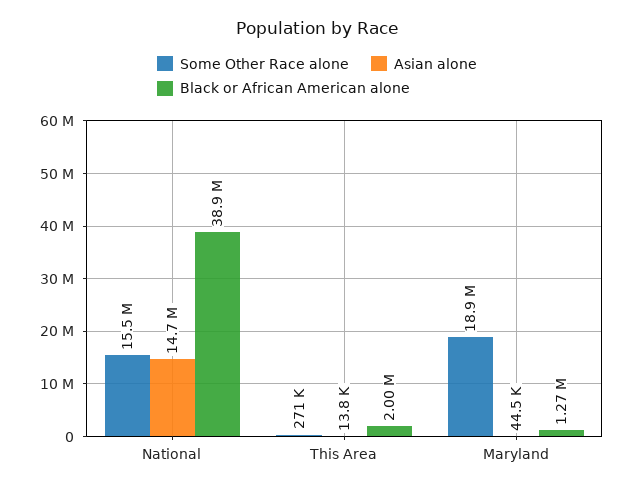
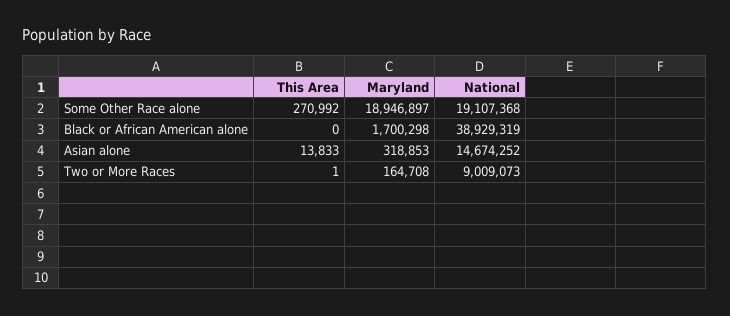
  {
    "Some Other Race alone": {
-     "National": 15500000,
+     "National": 19107368,
      "This Area": 270992,
      "Maryland": 18946897
    },
    "Asian alone": {
      "National": 14674252,
      "This Area": 13833,
-     "Maryland": 44500
+     "Maryland": 318853
    },
    "Black or African American alone": {
      "National": 38929319,
-     "This Area": 2000000,
+     "This Area": 0,
-     "Maryland": 1270000
+     "Maryland": 1700298
-   }
+   },
+   "Two or More Races": {
+     "This Area": 1,
+     "Maryland": 164708,
+     "National": 9009073
+   }
  }

